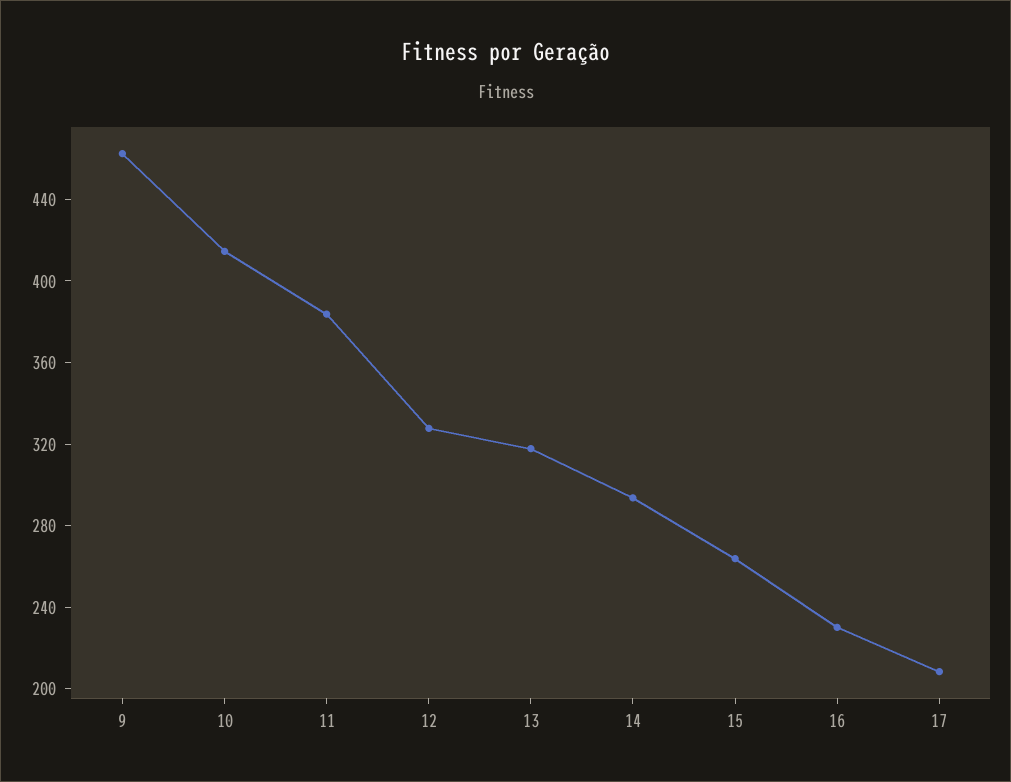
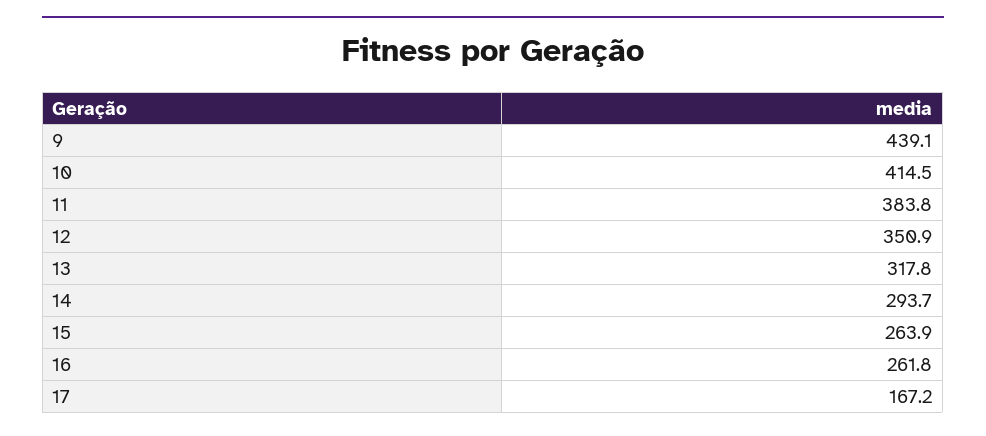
  {
-   "9": 460,
+   "9": 439.1,
    "10": 414.5,
    "11": 383.8,
-   "12": 330,
+   "12": 350.9,
    "13": 317.8,
    "14": 293.7,
    "15": 263.9,
-   "16": 230,
+   "16": 261.8,
-   "17": 210
+   "17": 167.2
  }

